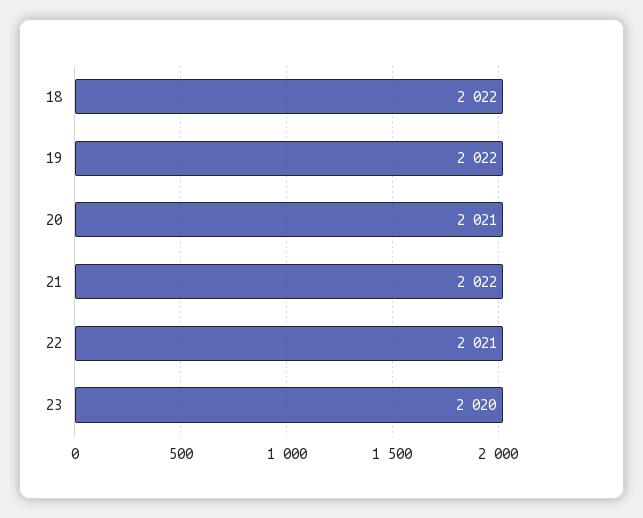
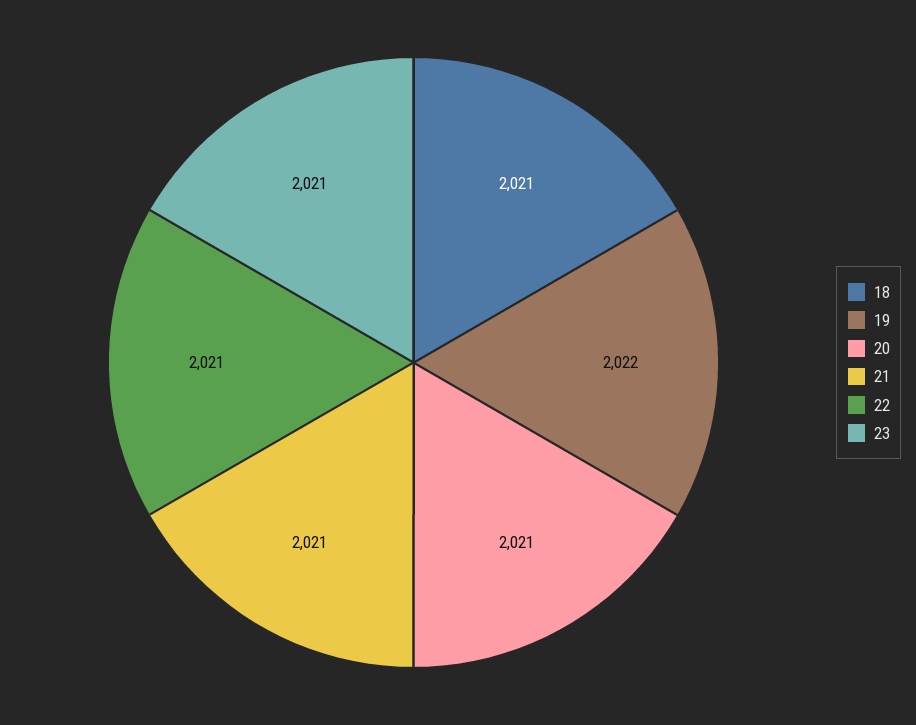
  {
-   "18": 2022,
+   "18": 2021,
    "19": 2022,
    "20": 2021,
-   "21": 2022,
+   "21": 2021,
    "22": 2021,
-   "23": 2020
+   "23": 2021
  }

